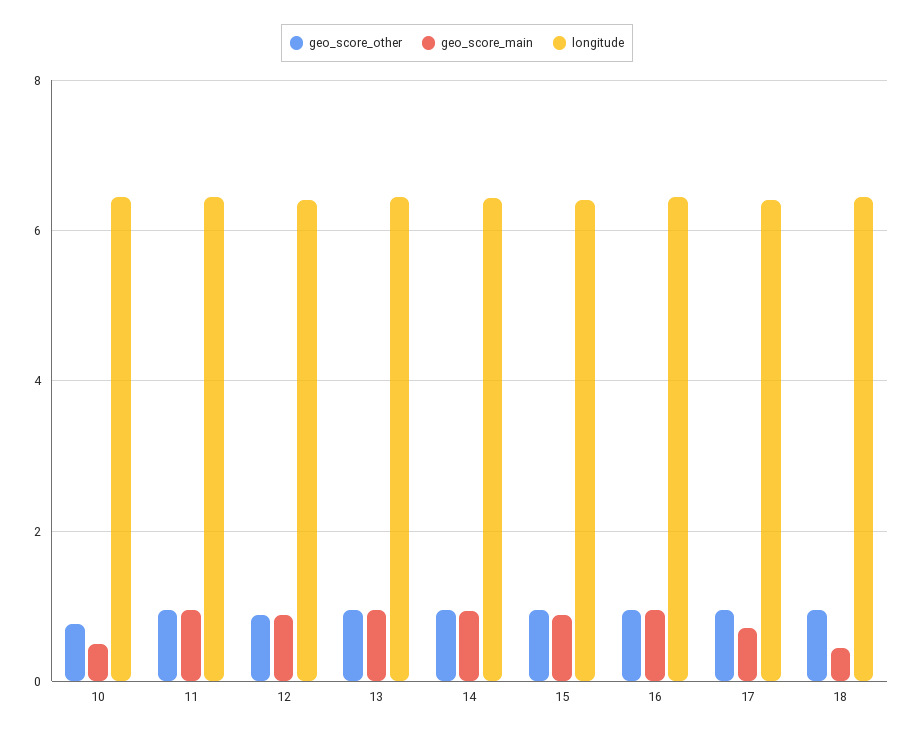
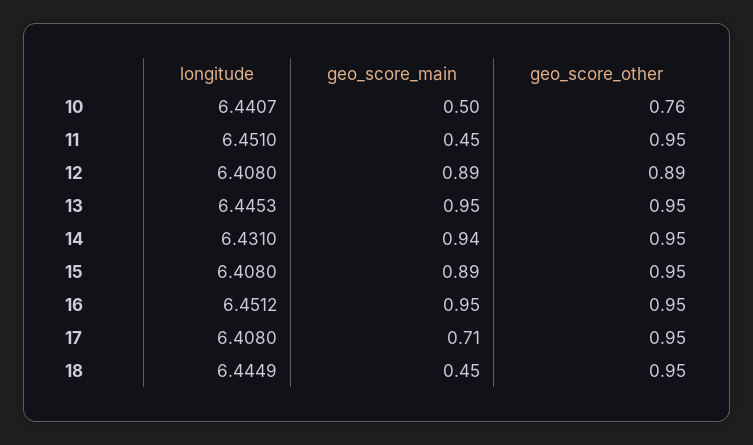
  {
    "geo_score_other": {
      "10": 0.76,
      "11": 0.95,
      "12": 0.89,
      "13": 0.95,
      "14": 0.95,
      "15": 0.95,
      "16": 0.95,
      "17": 0.95,
      "18": 0.95
    },
    "geo_score_main": {
      "10": 0.5,
-     "11": 1,
+     "11": 0.45,
      "12": 0.89,
      "13": 0.95,
      "14": 0.94,
      "15": 0.89,
      "16": 0.95,
      "17": 0.71,
      "18": 0.45
    },
    "longitude": {
      "10": 6.4407,
      "11": 6.451,
      "12": 6.408,
      "13": 6.4453,
      "14": 6.431,
      "15": 6.408,
      "16": 6.4512,
      "17": 6.408,
      "18": 6.4449
    }
  }

